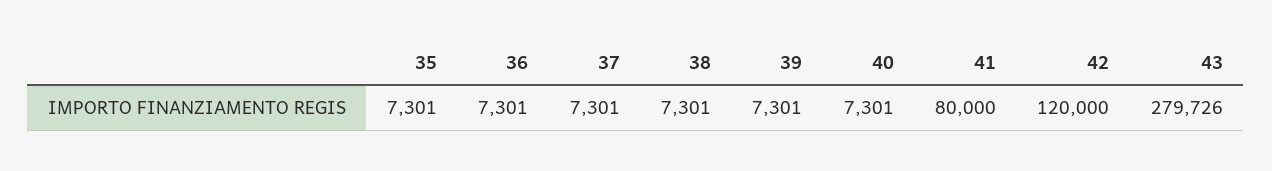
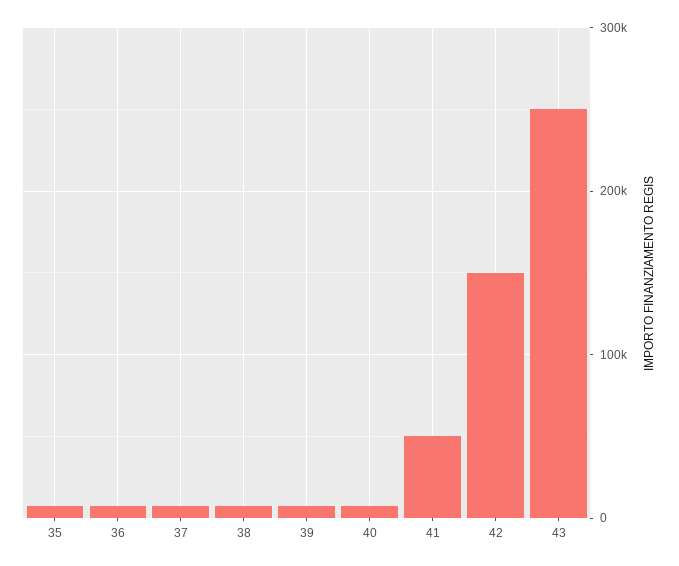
  {
    "35": 7301,
    "36": 7301,
    "37": 7301,
    "38": 7301,
    "39": 7301,
    "40": 7301,
-   "41": 80000,
+   "41": 50000,
-   "42": 120000,
+   "42": 150000,
-   "43": 279726
+   "43": 250000
  }

